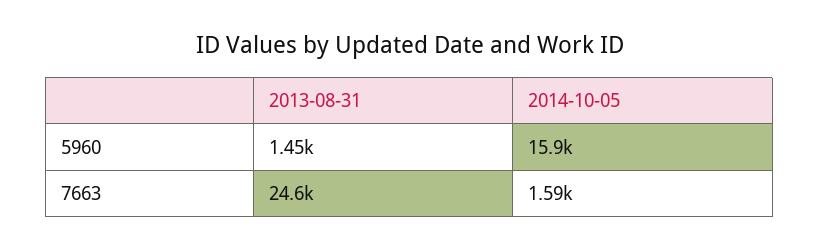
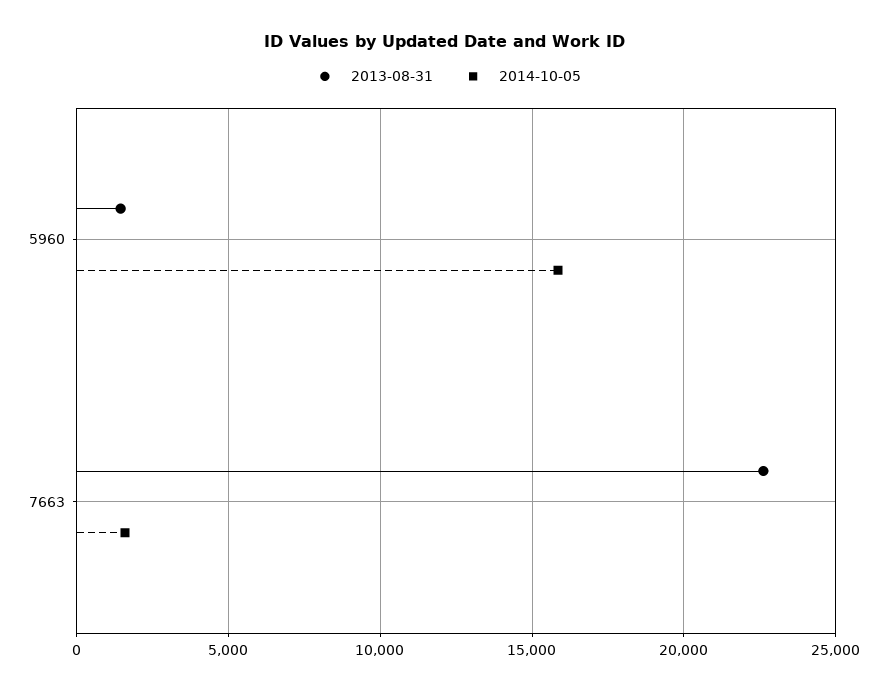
  {
    "2013-08-31": {
      "5960": 1450,
-     "7663": 24600
+     "7663": 22500
    },
    "2014-10-05": {
      "5960": 15900,
      "7663": 1590
    }
  }

